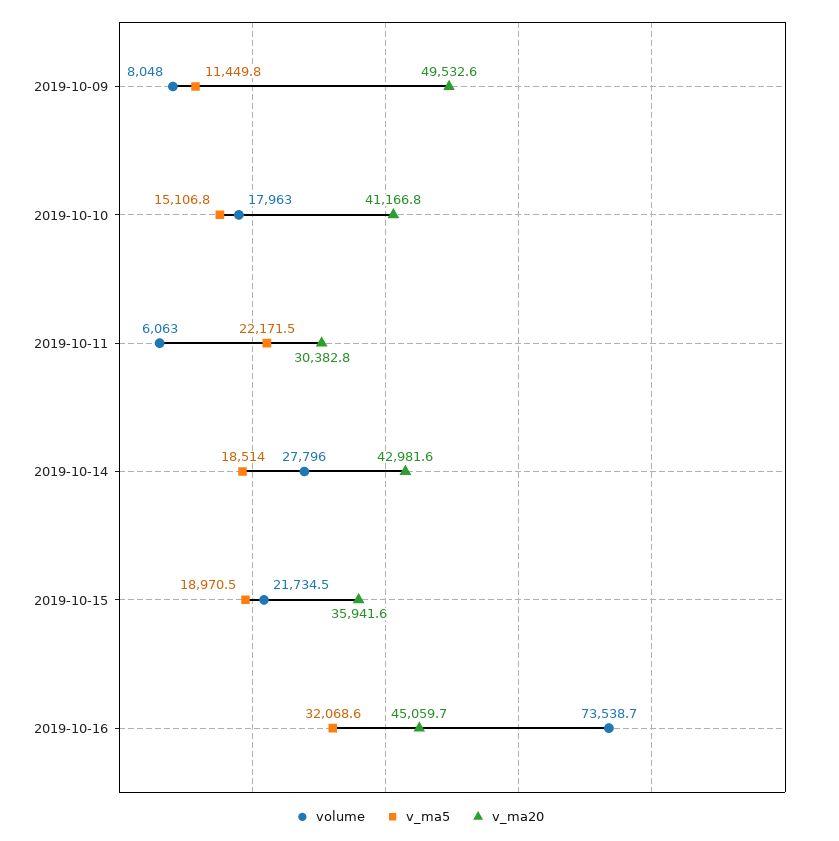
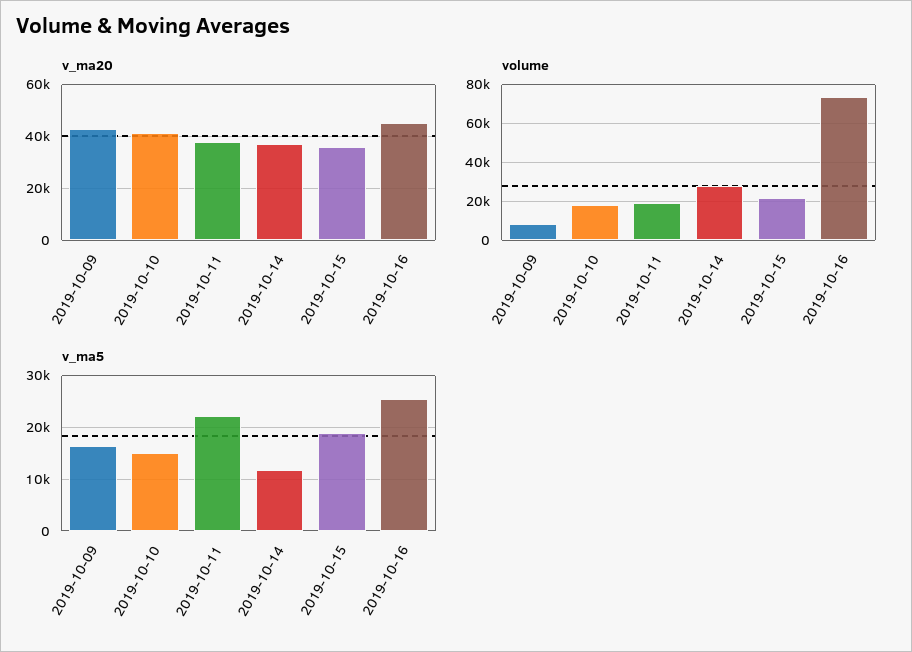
  {
    "volume": {
      "2019-10-09": 8048,
      "2019-10-10": 17963,
-     "2019-10-11": 6063,
+     "2019-10-11": 20000,
      "2019-10-14": 27796,
      "2019-10-15": 21734.5,
      "2019-10-16": 73538.7
    },
    "v_ma5": {
-     "2019-10-09": 11449.8,
+     "2019-10-09": 16000,
      "2019-10-10": 15106.8,
      "2019-10-11": 22171.5,
-     "2019-10-14": 18514,
+     "2019-10-14": 12000,
      "2019-10-15": 18970.5,
-     "2019-10-16": 32068.6
+     "2019-10-16": 26000
    },
    "v_ma20": {
-     "2019-10-09": 49532.6,
+     "2019-10-09": 42500,
      "2019-10-10": 41166.8,
-     "2019-10-11": 30382.8,
+     "2019-10-11": 37500,
-     "2019-10-14": 42981.6,
+     "2019-10-14": 37500,
      "2019-10-15": 35941.6,
      "2019-10-16": 45059.7
    }
  }

